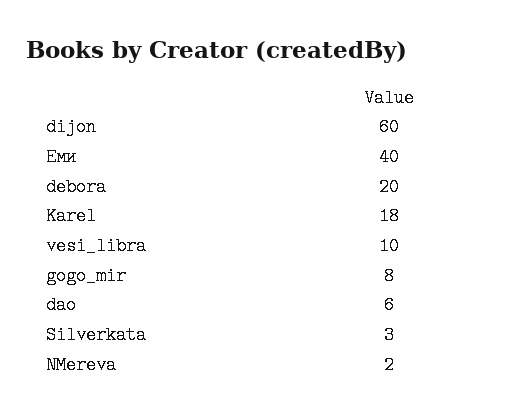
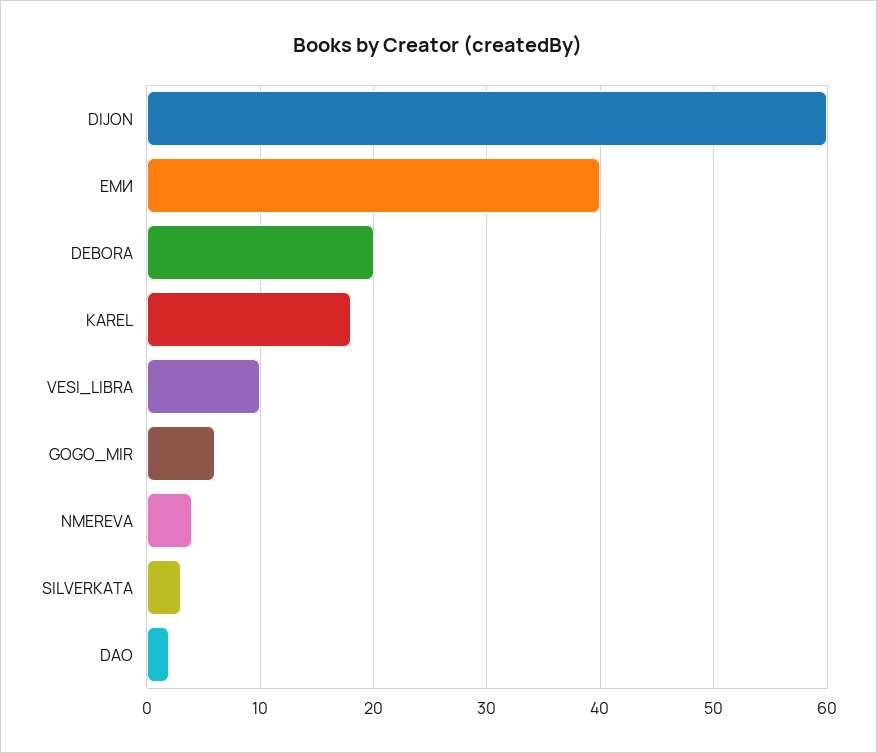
  {
    "dijon": 60,
    "Еми": 40,
    "debora": 20,
    "Karel": 18,
    "vesi_libra": 10,
-   "gogo_mir": 8,
+   "gogo_mir": 6,
-   "dao": 6,
+   "dao": 2,
    "Silverkata": 3,
-   "NMereva": 2
+   "NMereva": 4
  }

